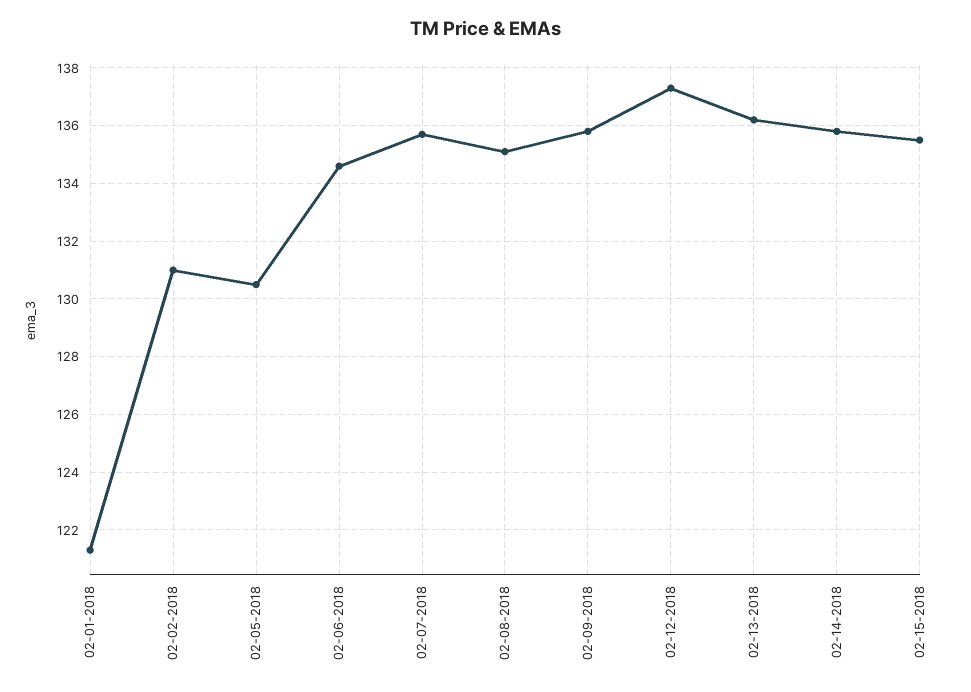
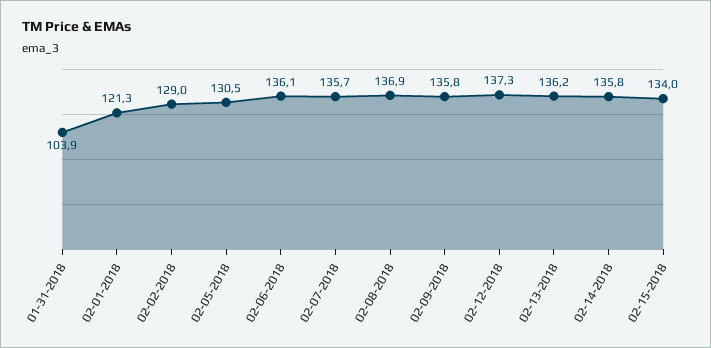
  {
    "02-01-2018": 121.3,
-   "02-02-2018": 131,
+   "02-02-2018": 129,
    "02-05-2018": 130.5,
-   "02-06-2018": 134.5,
+   "02-06-2018": 136.1,
    "02-07-2018": 135.7,
-   "02-08-2018": 135,
+   "02-08-2018": 136.9,
    "02-09-2018": 135.8,
    "02-12-2018": 137.3,
    "02-13-2018": 136.2,
    "02-14-2018": 135.8,
-   "02-15-2018": 135.5
+   "02-15-2018": 134,
+   "01-31-2018": 103.9
  }

